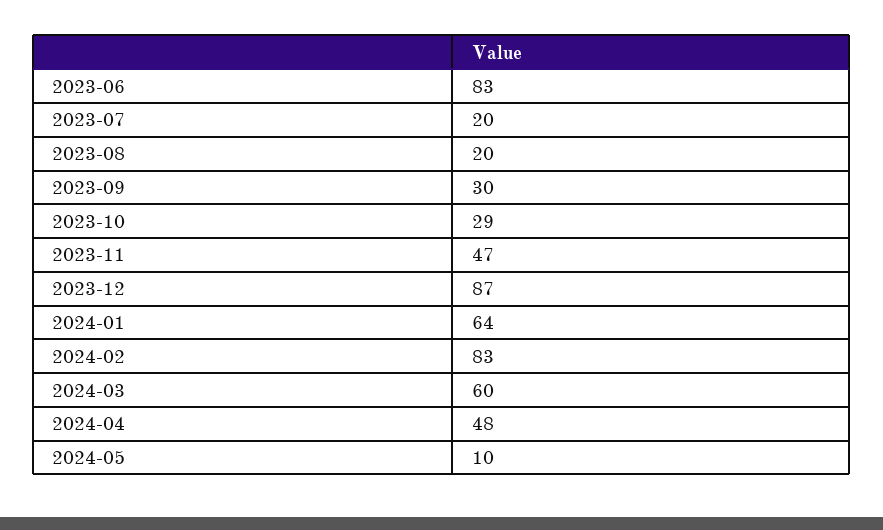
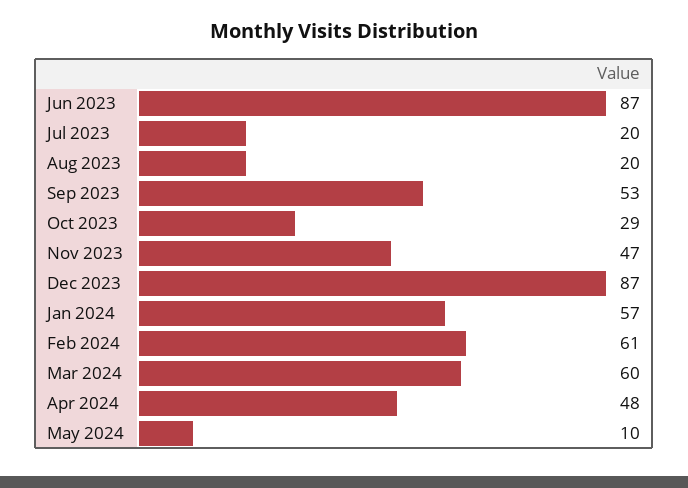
  {
-   "2023-06": 83,
+   "2023-06": 87,
    "2023-07": 20,
    "2023-08": 20,
-   "2023-09": 30,
+   "2023-09": 53,
    "2023-10": 29,
    "2023-11": 47,
    "2023-12": 87,
-   "2024-01": 64,
+   "2024-01": 57,
-   "2024-02": 83,
+   "2024-02": 61,
    "2024-03": 60,
    "2024-04": 48,
    "2024-05": 10
  }

